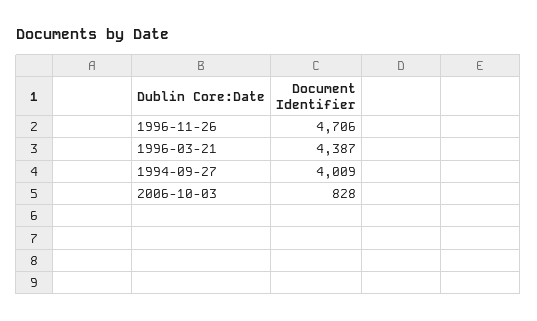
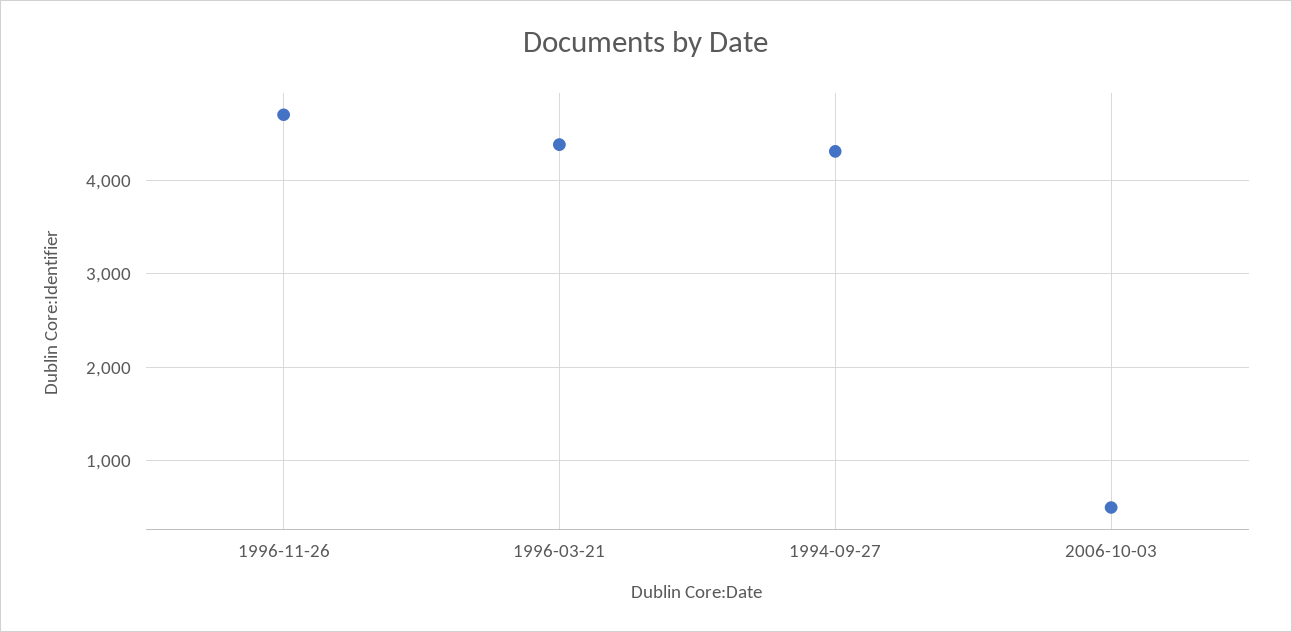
  {
    "1996-11-26": 4706,
    "1996-03-21": 4387,
-   "1994-09-27": 4009,
+   "1994-09-27": 4300,
-   "2006-10-03": 828
+   "2006-10-03": 500
  }

